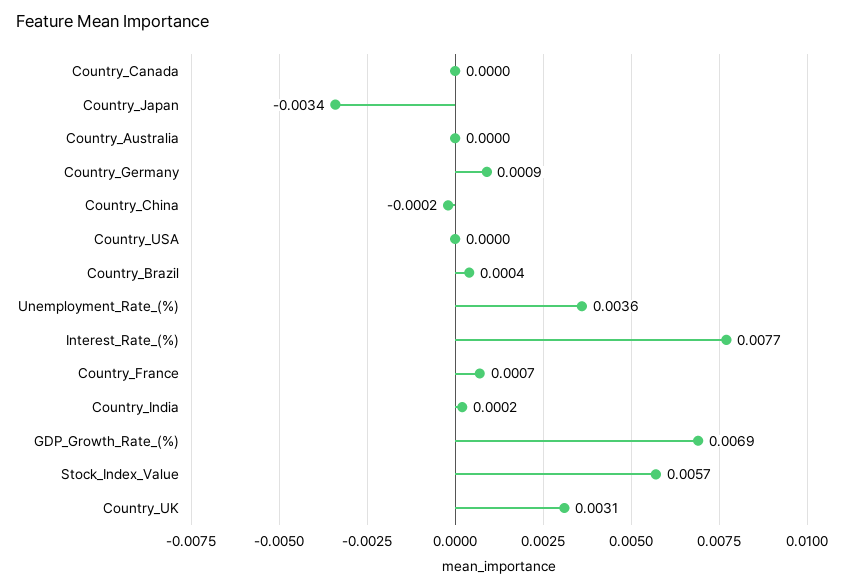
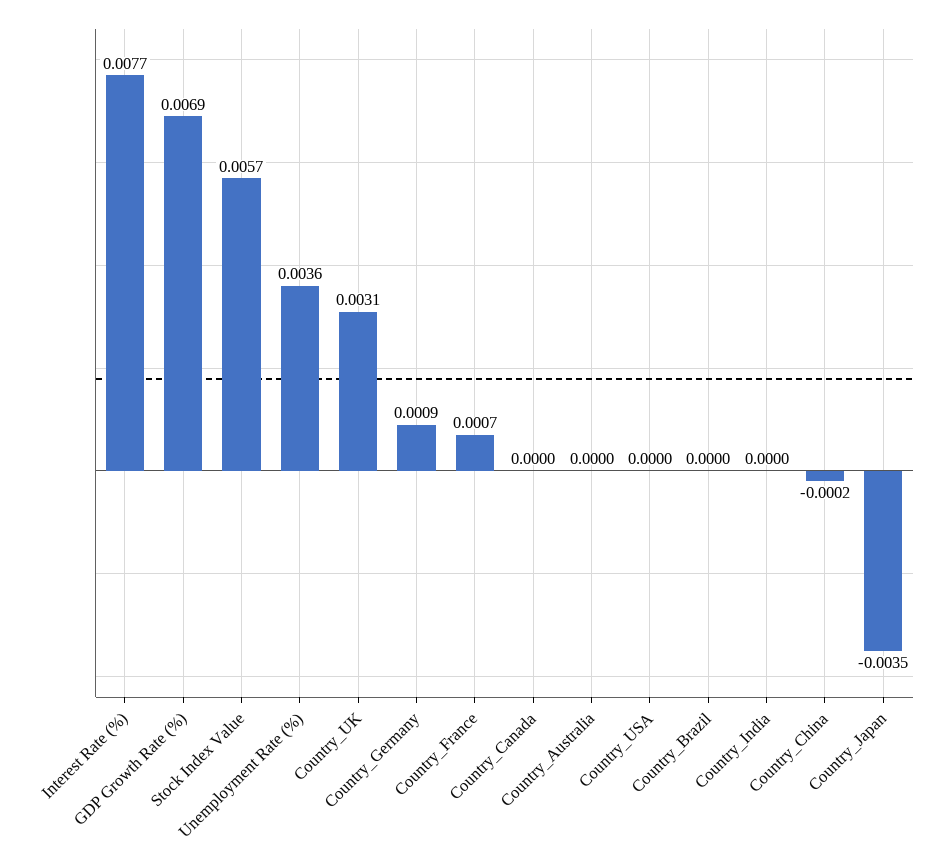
  {
    "Country_Canada": 0,
-   "Country_Japan": -0.0034,
+   "Country_Japan": -0.0035,
    "Country_Australia": 0,
    "Country_Germany": 0.0009,
    "Country_China": -0.0002,
    "Country_USA": 0,
-   "Country_Brazil": 0.0004,
+   "Country_Brazil": 0,
    "Unemployment_Rate_(%)": 0.0036,
    "Interest_Rate_(%)": 0.0077,
    "Country_France": 0.0007,
-   "Country_India": 0.0002,
+   "Country_India": 0,
    "GDP_Growth_Rate_(%)": 0.0069,
    "Stock_Index_Value": 0.0057,
    "Country_UK": 0.0031
  }

